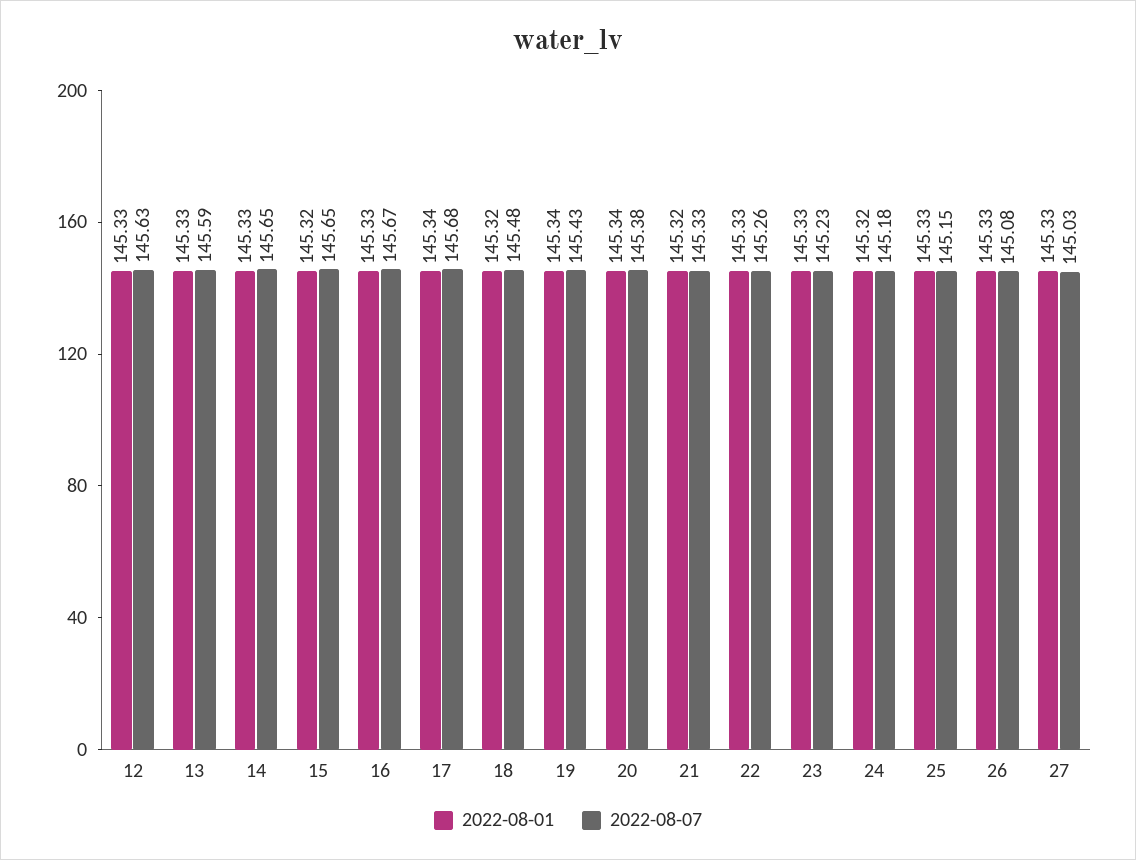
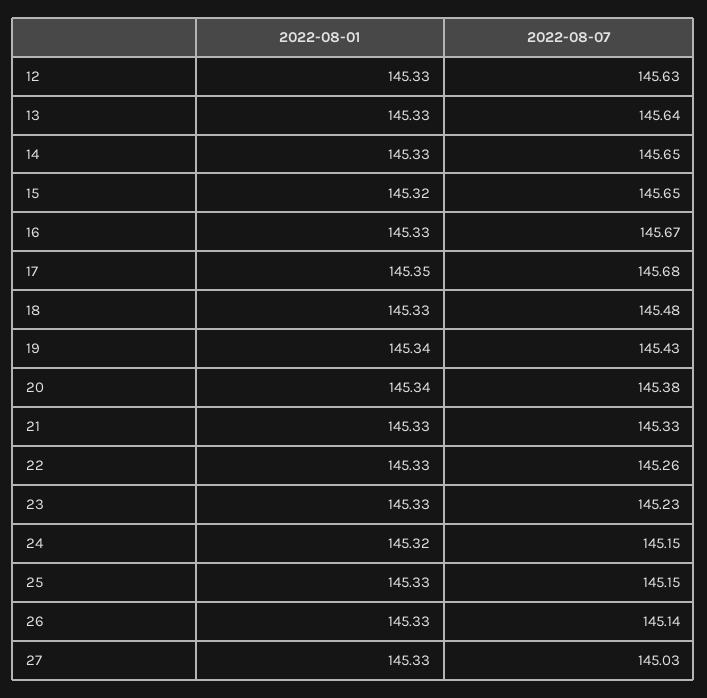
  {
    "2022-08-01": {
      "12": 145.33,
      "13": 145.33,
      "14": 145.33,
      "15": 145.32,
      "16": 145.33,
-     "17": 145.34,
+     "17": 145.35,
-     "18": 145.32,
+     "18": 145.33,
      "19": 145.34,
      "20": 145.34,
-     "21": 145.32,
+     "21": 145.33,
      "22": 145.33,
      "23": 145.33,
      "24": 145.32,
      "25": 145.33,
      "26": 145.33,
      "27": 145.33
    },
    "2022-08-07": {
      "12": 145.63,
-     "13": 145.59,
+     "13": 145.64,
      "14": 145.65,
      "15": 145.65,
      "16": 145.67,
      "17": 145.68,
      "18": 145.48,
      "19": 145.43,
      "20": 145.38,
      "21": 145.33,
      "22": 145.26,
      "23": 145.23,
-     "24": 145.18,
+     "24": 145.15,
      "25": 145.15,
-     "26": 145.08,
+     "26": 145.14,
      "27": 145.03
    }
  }

